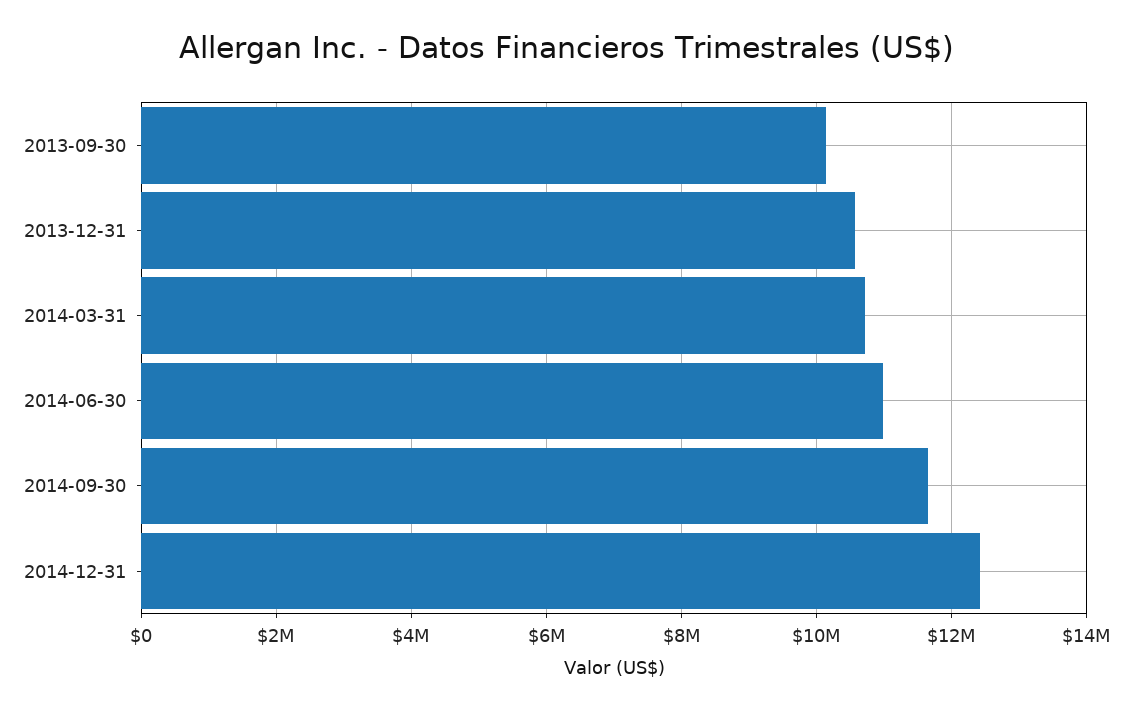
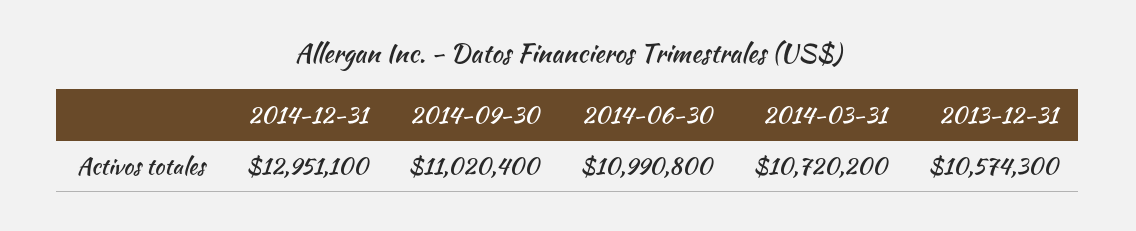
  {
-   "2013-09-30": 10200000,
    "2013-12-31": 10574300,
    "2014-03-31": 10720200,
    "2014-06-30": 10990800,
-   "2014-09-30": 11600000,
+   "2014-09-30": 11020400,
-   "2014-12-31": 12400000
+   "2014-12-31": 12951100
  }

